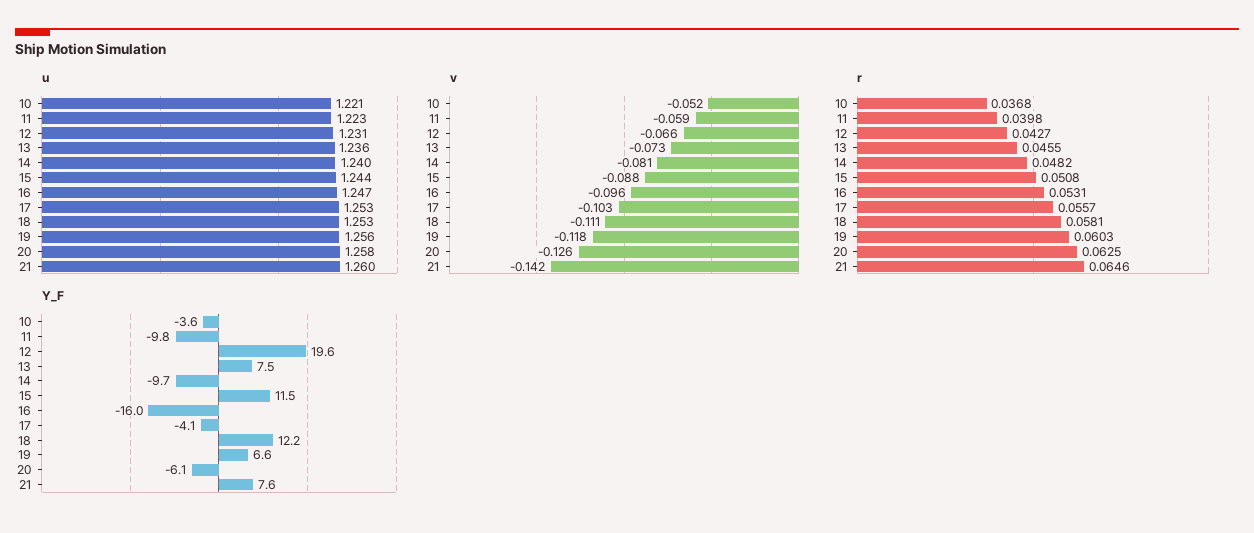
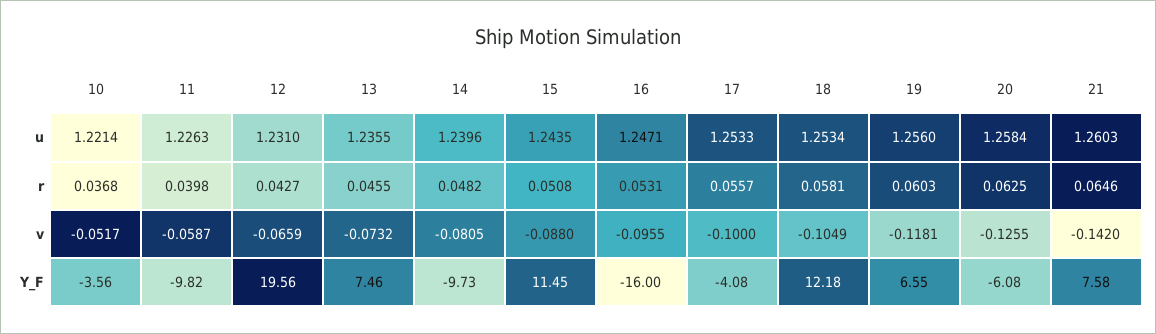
  {
    "u": {
      "10": 1.2214,
-     "11": 1.223,
+     "11": 1.2263,
      "12": 1.231,
      "13": 1.2355,
      "14": 1.2396,
      "15": 1.2435,
      "16": 1.2471,
      "17": 1.2533,
      "18": 1.2534,
      "19": 1.256,
      "20": 1.2584,
      "21": 1.2603
    },
    "v": {
      "10": -0.0517,
      "11": -0.0587,
      "12": -0.0659,
      "13": -0.0732,
      "14": -0.0805,
      "15": -0.088,
      "16": -0.0955,
-     "17": -0.103,
+     "17": -0.1,
-     "18": -0.111,
+     "18": -0.1049,
      "19": -0.1181,
      "20": -0.1255,
      "21": -0.142
    },
    "r": {
      "10": 0.0368,
      "11": 0.0398,
      "12": 0.0427,
      "13": 0.0455,
      "14": 0.0482,
      "15": 0.0508,
      "16": 0.0531,
      "17": 0.0557,
      "18": 0.0581,
      "19": 0.0603,
      "20": 0.0625,
      "21": 0.0646
    },
    "Y_F": {
      "10": -3.56,
      "11": -9.82,
      "12": 19.56,
      "13": 7.46,
      "14": -9.73,
      "15": 11.45,
      "16": -16,
      "17": -4.08,
      "18": 12.18,
      "19": 6.55,
      "20": -6.08,
      "21": 7.58
    }
  }

